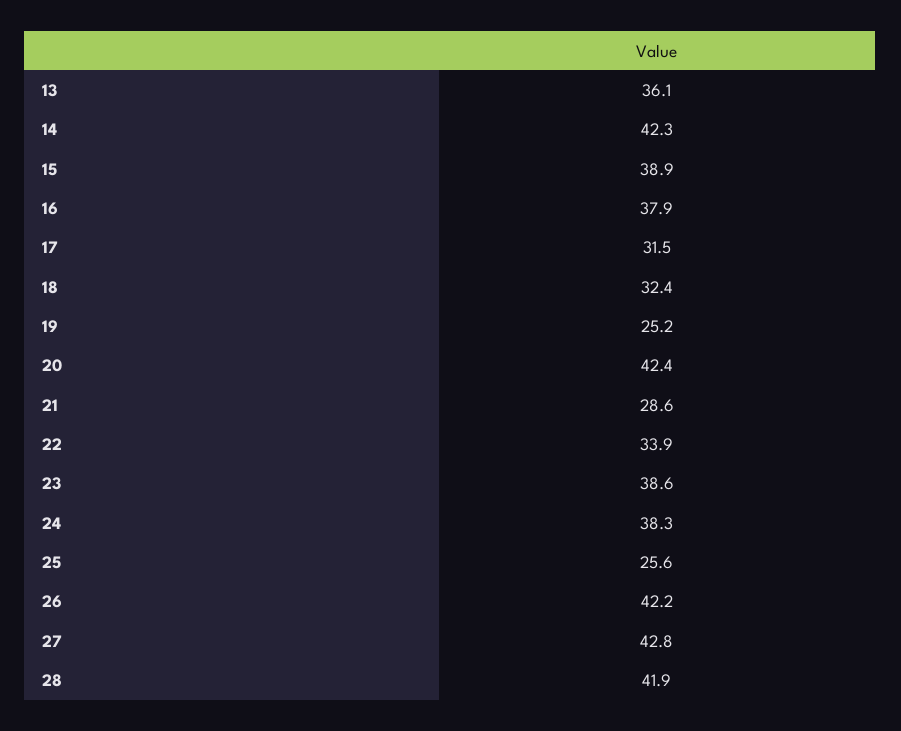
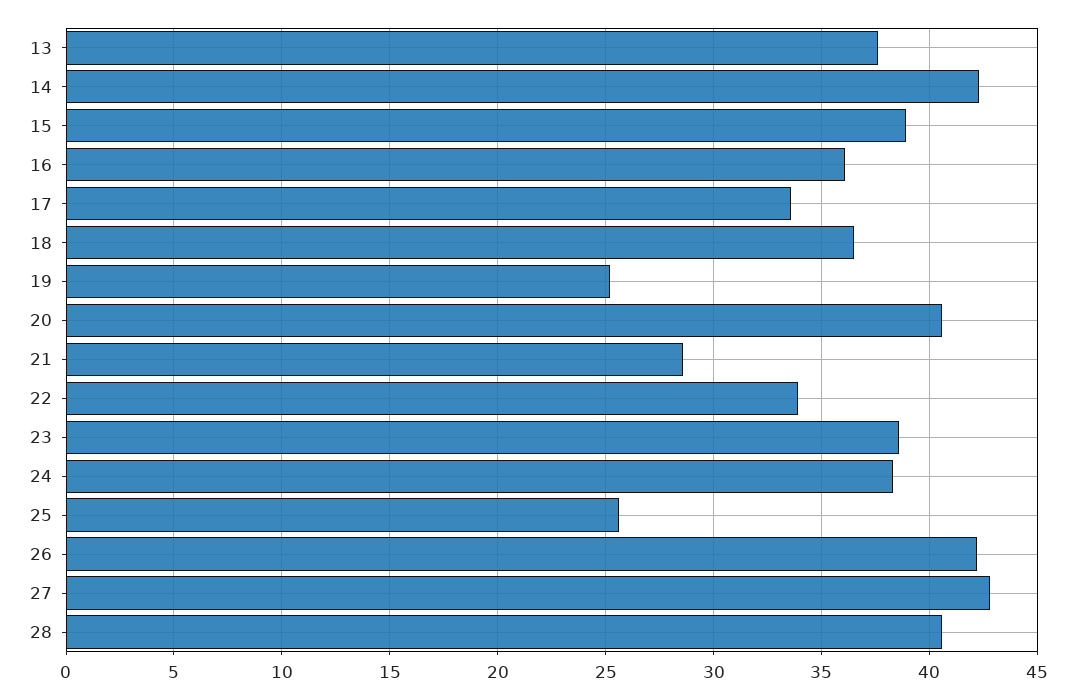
  {
-   "13": 36.1,
+   "13": 37.5,
    "14": 42.3,
    "15": 38.9,
-   "16": 37.9,
+   "16": 36,
-   "17": 31.5,
+   "17": 33.5,
-   "18": 32.4,
+   "18": 36.5,
    "19": 25.2,
-   "20": 42.4,
+   "20": 40.5,
    "21": 28.6,
    "22": 33.9,
    "23": 38.6,
    "24": 38.3,
    "25": 25.6,
    "26": 42.2,
    "27": 42.8,
-   "28": 41.9
+   "28": 40.5
  }

